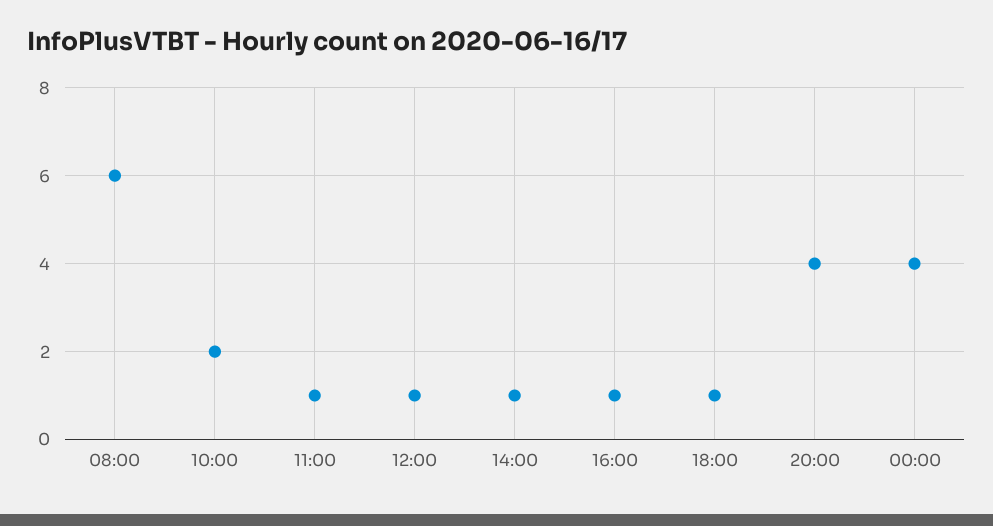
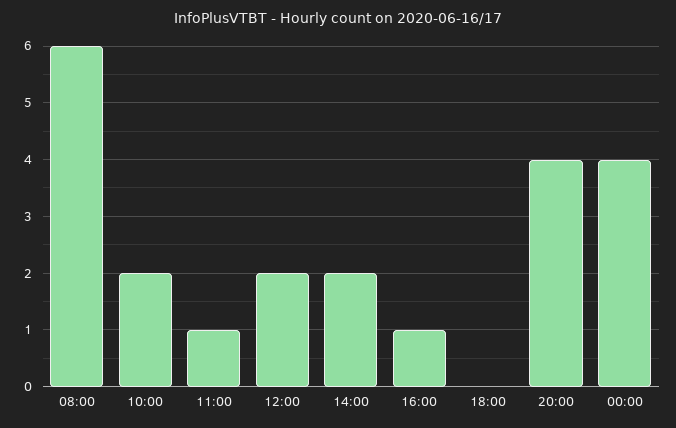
  {
    "08:00": 6,
    "10:00": 2,
    "11:00": 1,
-   "12:00": 1,
+   "12:00": 2,
-   "14:00": 1,
+   "14:00": 2,
    "16:00": 1,
-   "18:00": 1,
+   "18:00": 0,
    "20:00": 4,
    "00:00": 4
  }

